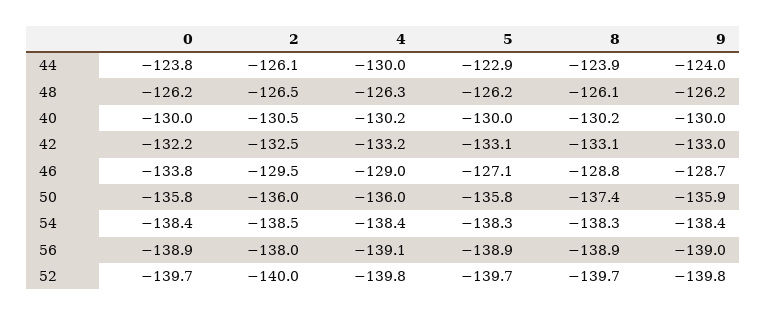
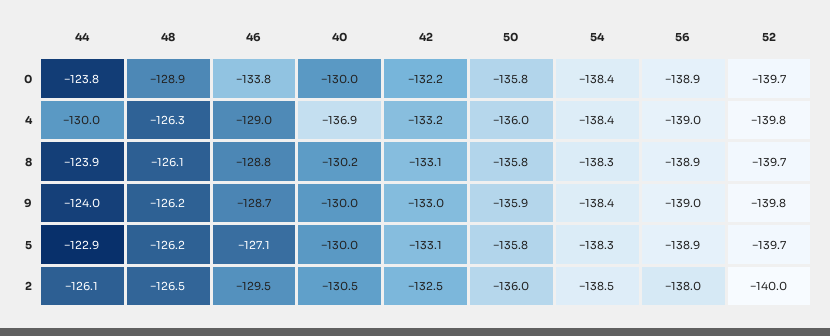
  {
    "0": {
      "44": -123.8,
-     "48": -126.2,
+     "48": -128.9,
      "40": -130,
      "42": -132.2,
      "46": -133.8,
      "50": -135.8,
      "54": -138.4,
      "56": -138.9,
      "52": -139.7
    },
    "2": {
      "44": -126.1,
      "48": -126.5,
      "40": -130.5,
      "42": -132.5,
      "46": -129.5,
      "50": -136,
      "54": -138.5,
      "56": -138,
      "52": -140
    },
    "4": {
      "44": -130,
      "48": -126.3,
-     "40": -130.2,
+     "40": -136.9,
      "42": -133.2,
      "46": -129,
      "50": -136,
      "54": -138.4,
-     "56": -139.1,
+     "56": -139,
      "52": -139.8
    },
    "5": {
      "44": -122.9,
      "48": -126.2,
      "40": -130,
      "42": -133.1,
      "46": -127.1,
      "50": -135.8,
      "54": -138.3,
      "56": -138.9,
      "52": -139.7
    },
    "8": {
      "44": -123.9,
      "48": -126.1,
      "40": -130.2,
      "42": -133.1,
      "46": -128.8,
-     "50": -137.4,
+     "50": -135.8,
      "54": -138.3,
      "56": -138.9,
      "52": -139.7
    },
    "9": {
      "44": -124,
      "48": -126.2,
      "40": -130,
      "42": -133,
      "46": -128.7,
      "50": -135.9,
      "54": -138.4,
      "56": -139,
      "52": -139.8
    }
  }

